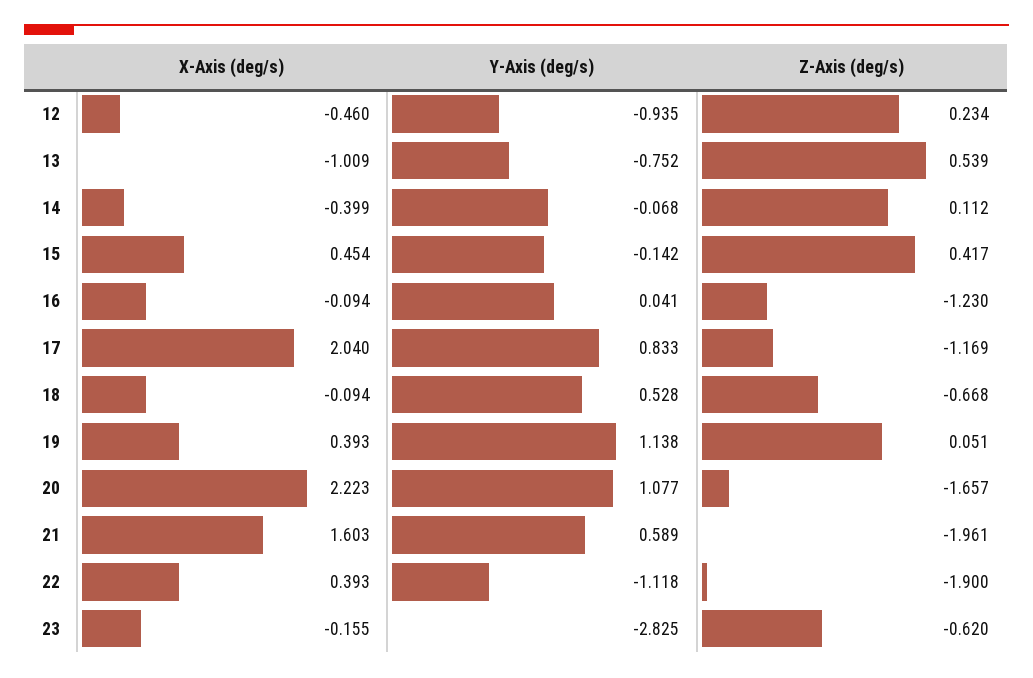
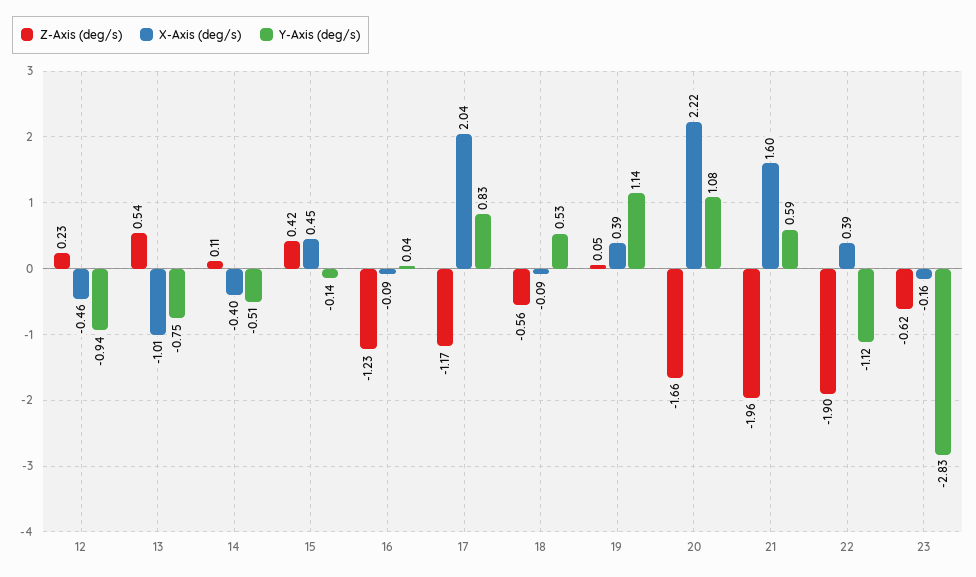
  {
    "X-Axis (deg/s)": {
      "12": -0.46,
      "13": -1.009,
      "14": -0.399,
      "15": 0.454,
      "16": -0.094,
      "17": 2.04,
      "18": -0.094,
      "19": 0.393,
      "20": 2.223,
      "21": 1.603,
      "22": 0.393,
      "23": -0.155
    },
    "Y-Axis (deg/s)": {
      "12": -0.935,
      "13": -0.752,
-     "14": -0.068,
+     "14": -0.51,
      "15": -0.142,
      "16": 0.041,
      "17": 0.833,
      "18": 0.528,
      "19": 1.138,
      "20": 1.077,
      "21": 0.589,
      "22": -1.118,
      "23": -2.825
    },
    "Z-Axis (deg/s)": {
      "12": 0.234,
      "13": 0.539,
      "14": 0.112,
      "15": 0.417,
      "16": -1.23,
      "17": -1.169,
-     "18": -0.668,
+     "18": -0.56,
      "19": 0.051,
      "20": -1.657,
      "21": -1.961,
      "22": -1.9,
      "23": -0.62
    }
  }

